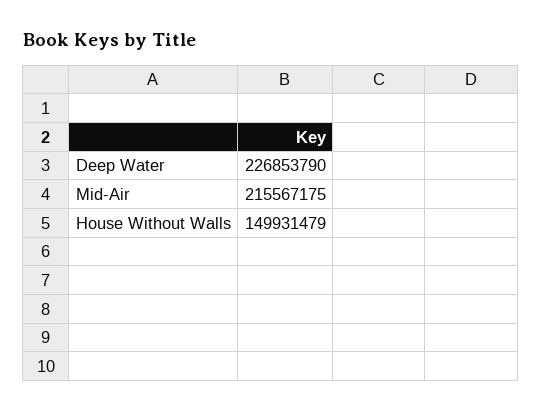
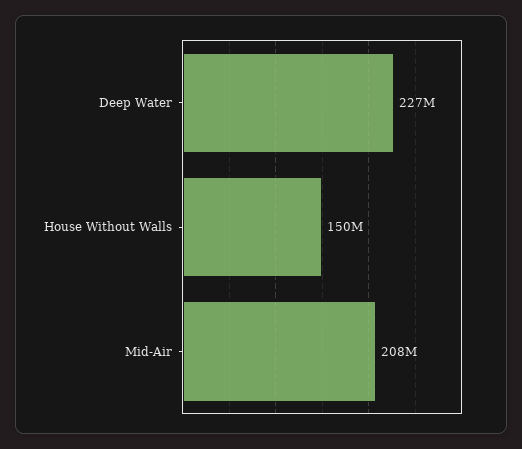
  {
    "Deep Water": 226853790,
-   "Mid-Air": 215567175,
+   "Mid-Air": 208000000,
    "House Without Walls": 149931479
  }

